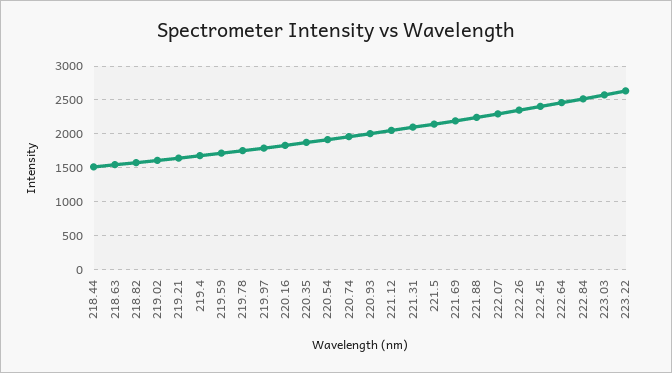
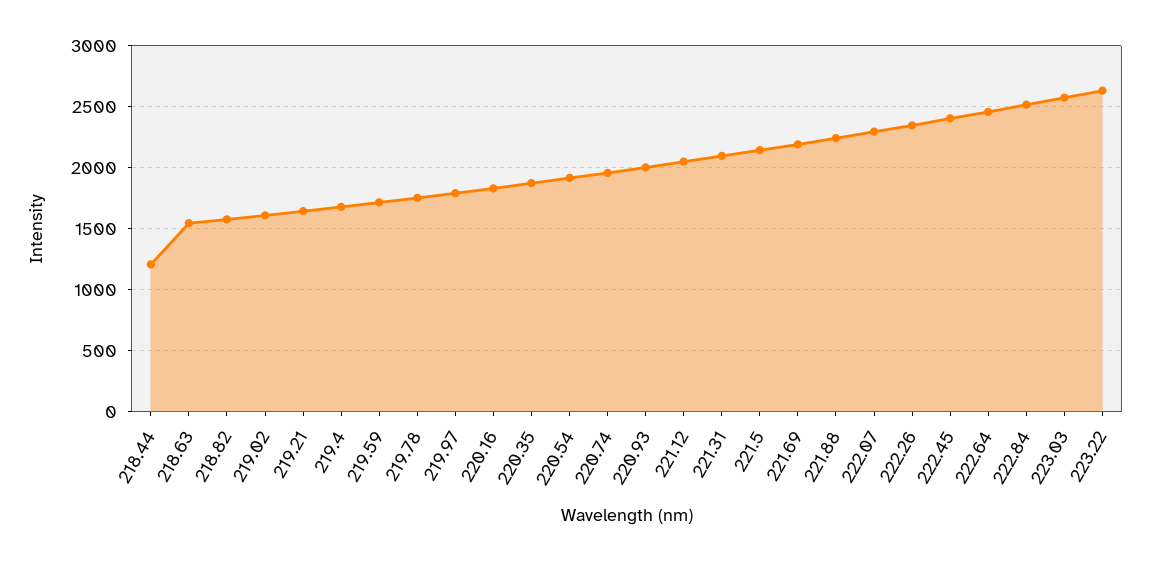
  {
-   "218.44": 1500,
+   "218.44": 1200,
    "218.63": 1550,
    "218.82": 1600,
    "219.02": 1600,
    "219.21": 1650,
    "219.4": 1700,
    "219.59": 1700,
    "219.78": 1750,
    "219.97": 1800,
    "220.16": 1850,
    "220.35": 1900,
    "220.54": 1900,
    "220.74": 1950,
    "220.93": 2000,
    "221.12": 2050,
    "221.31": 2100,
    "221.5": 2150,
    "221.69": 2200,
    "221.88": 2250,
    "222.07": 2300,
    "222.26": 2350,
    "222.45": 2400,
    "222.64": 2450,
    "222.84": 2500,
    "223.03": 2600,
    "223.22": 2650
  }

